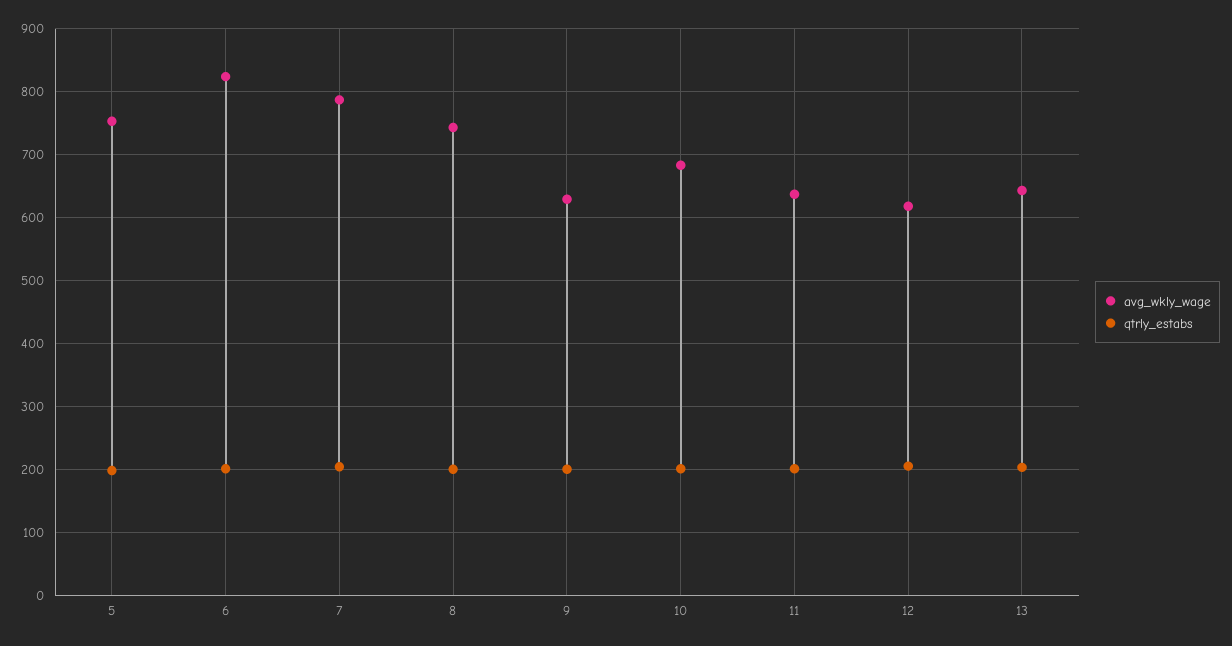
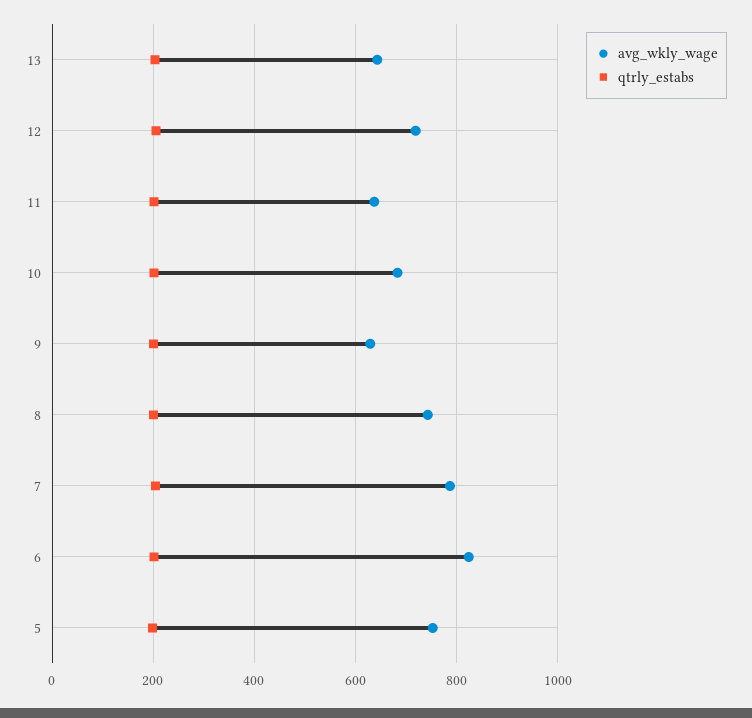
  {
    "avg_wkly_wage": {
      "5": 750,
      "6": 820,
      "7": 790,
      "8": 740,
      "9": 630,
      "10": 680,
      "11": 640,
-     "12": 620,
+     "12": 720,
      "13": 640
    },
    "qtrly_estabs": {
      "5": 200,
      "6": 200,
      "7": 200,
      "8": 200,
      "9": 200,
      "10": 200,
      "11": 200,
      "12": 210,
      "13": 200
    }
  }

